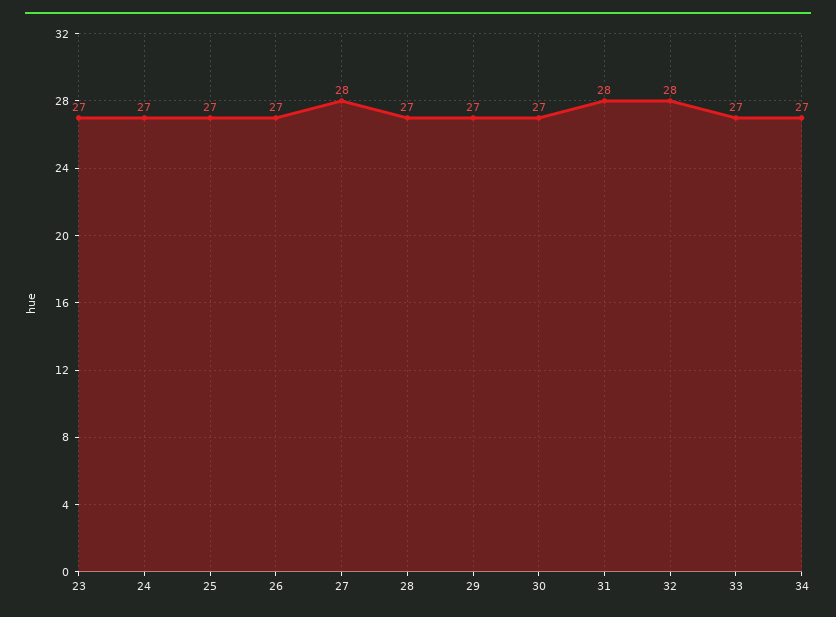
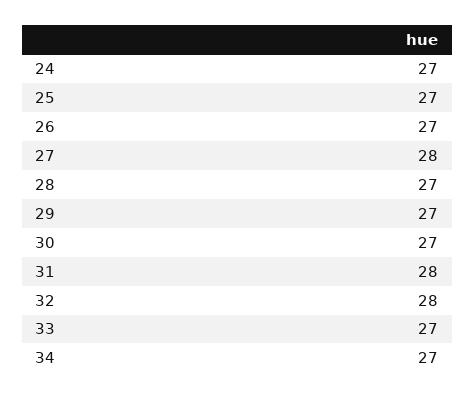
  {
-   "23": 27,
    "24": 27,
    "25": 27,
    "26": 27,
    "27": 28,
    "28": 27,
    "29": 27,
    "30": 27,
    "31": 28,
    "32": 28,
    "33": 27,
    "34": 27
  }

